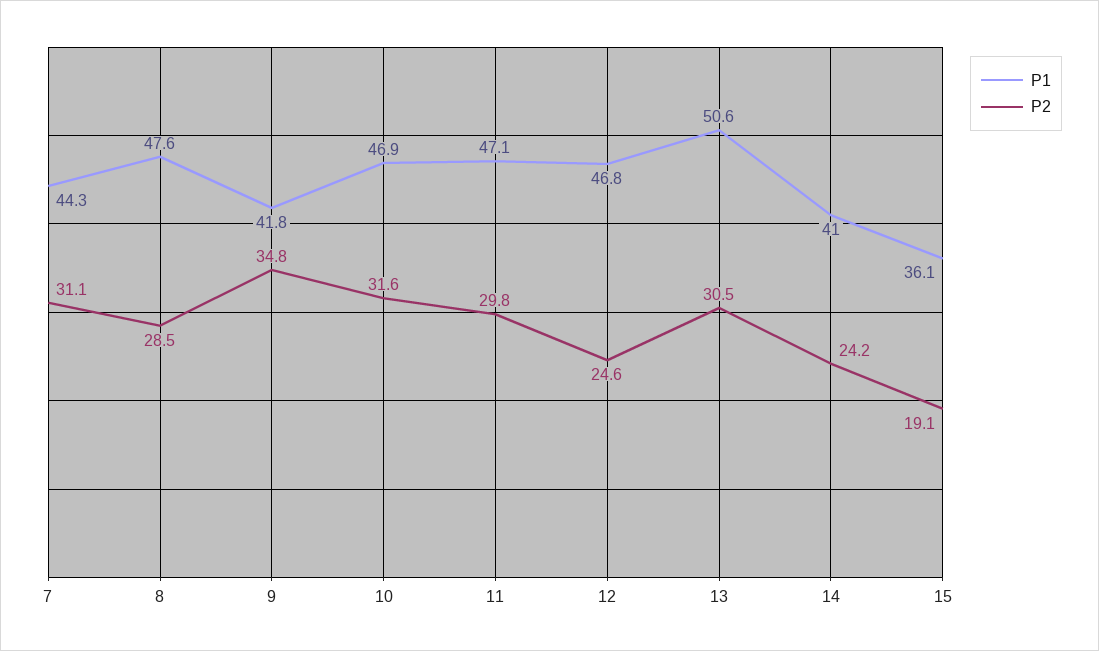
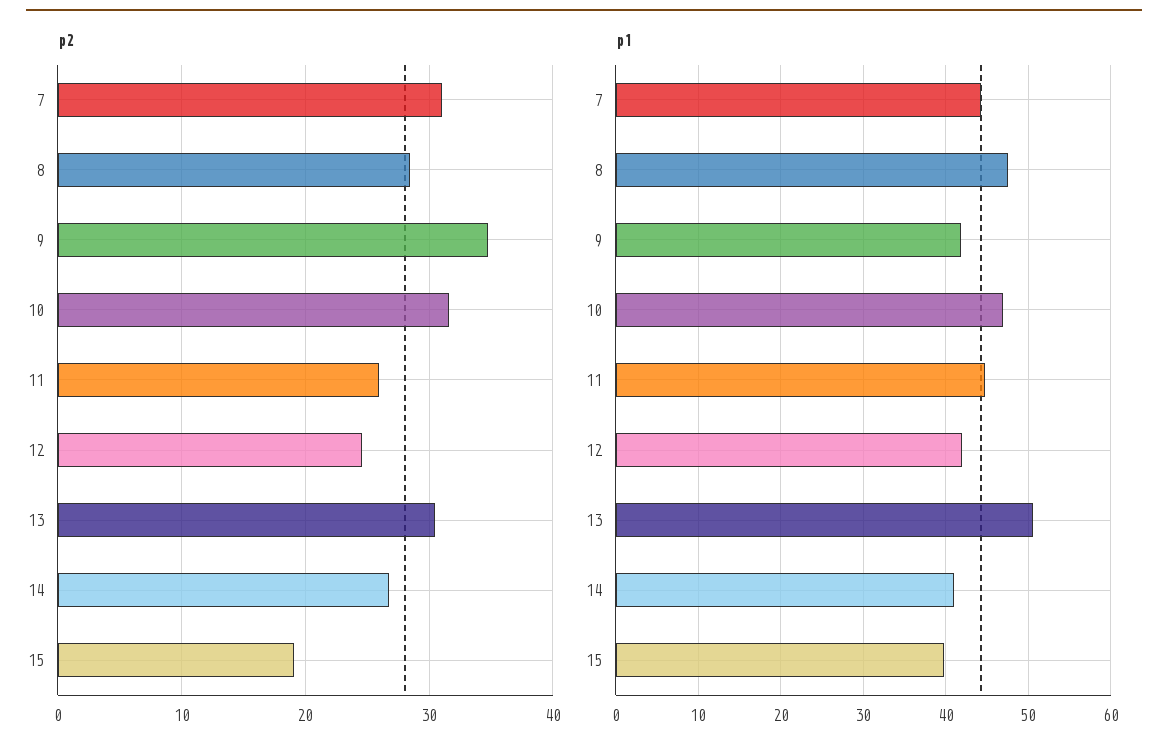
  {
    "P1": {
      "7": 44.3,
      "8": 47.6,
      "9": 41.8,
      "10": 46.9,
-     "11": 47.1,
+     "11": 45,
-     "12": 46.8,
+     "12": 42,
      "13": 50.6,
      "14": 41,
-     "15": 36.1
+     "15": 40
    },
    "P2": {
      "7": 31.1,
      "8": 28.5,
      "9": 34.8,
      "10": 31.6,
-     "11": 29.8,
+     "11": 26,
      "12": 24.6,
      "13": 30.5,
-     "14": 24.2,
+     "14": 27,
      "15": 19.1
    }
  }

